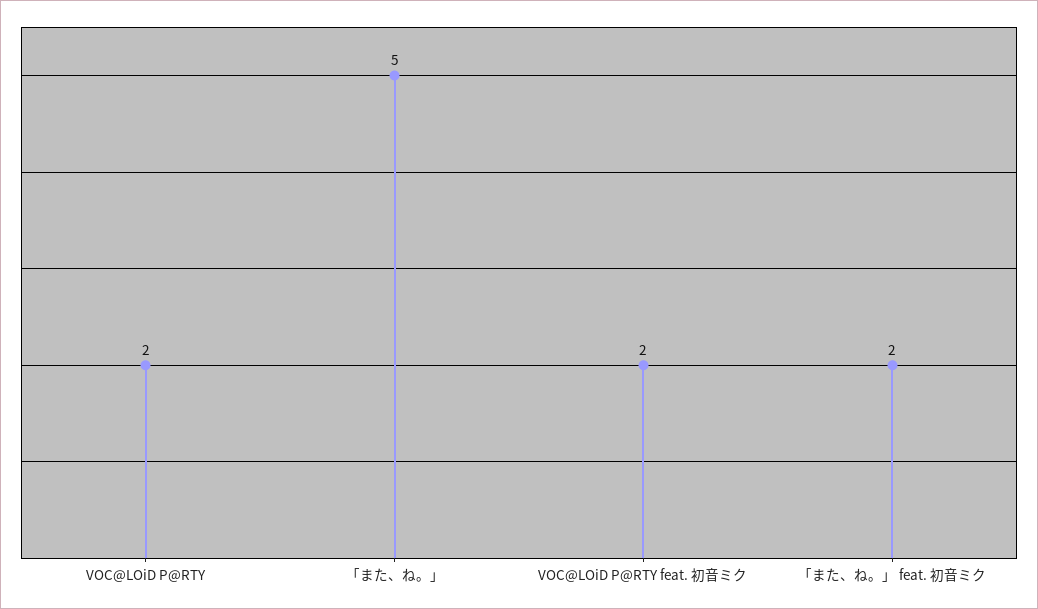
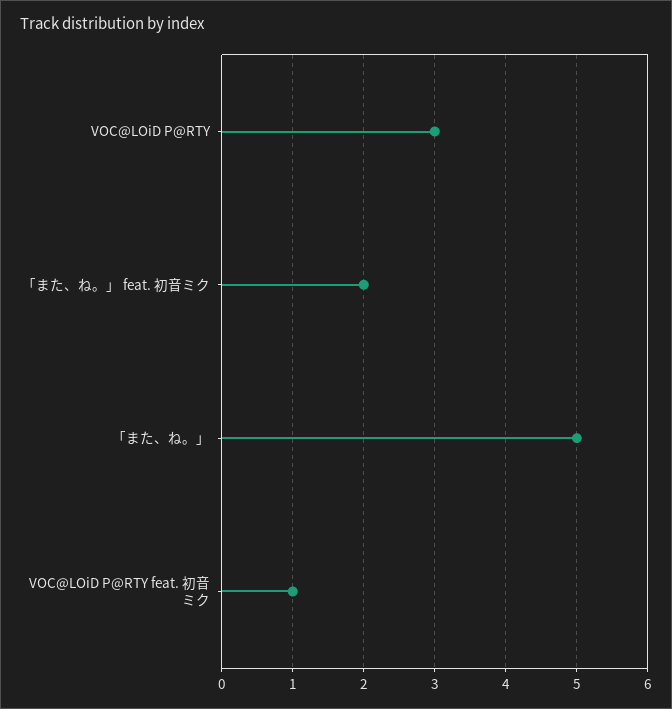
  {
-   "VOC@LOiD P@RTY": 2,
+   "VOC@LOiD P@RTY": 3,
    "「また、ね。」": 5,
-   "VOC@LOiD P@RTY feat. 初音ミク": 2,
+   "VOC@LOiD P@RTY feat. 初音ミク": 1,
    "「また、ね。」 feat. 初音ミク": 2
  }

